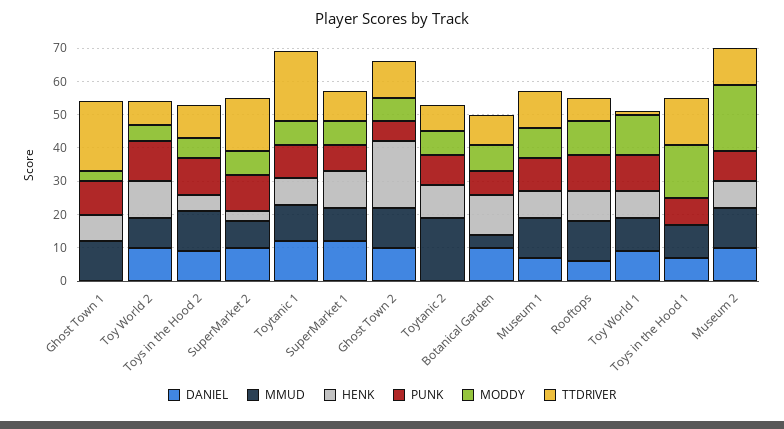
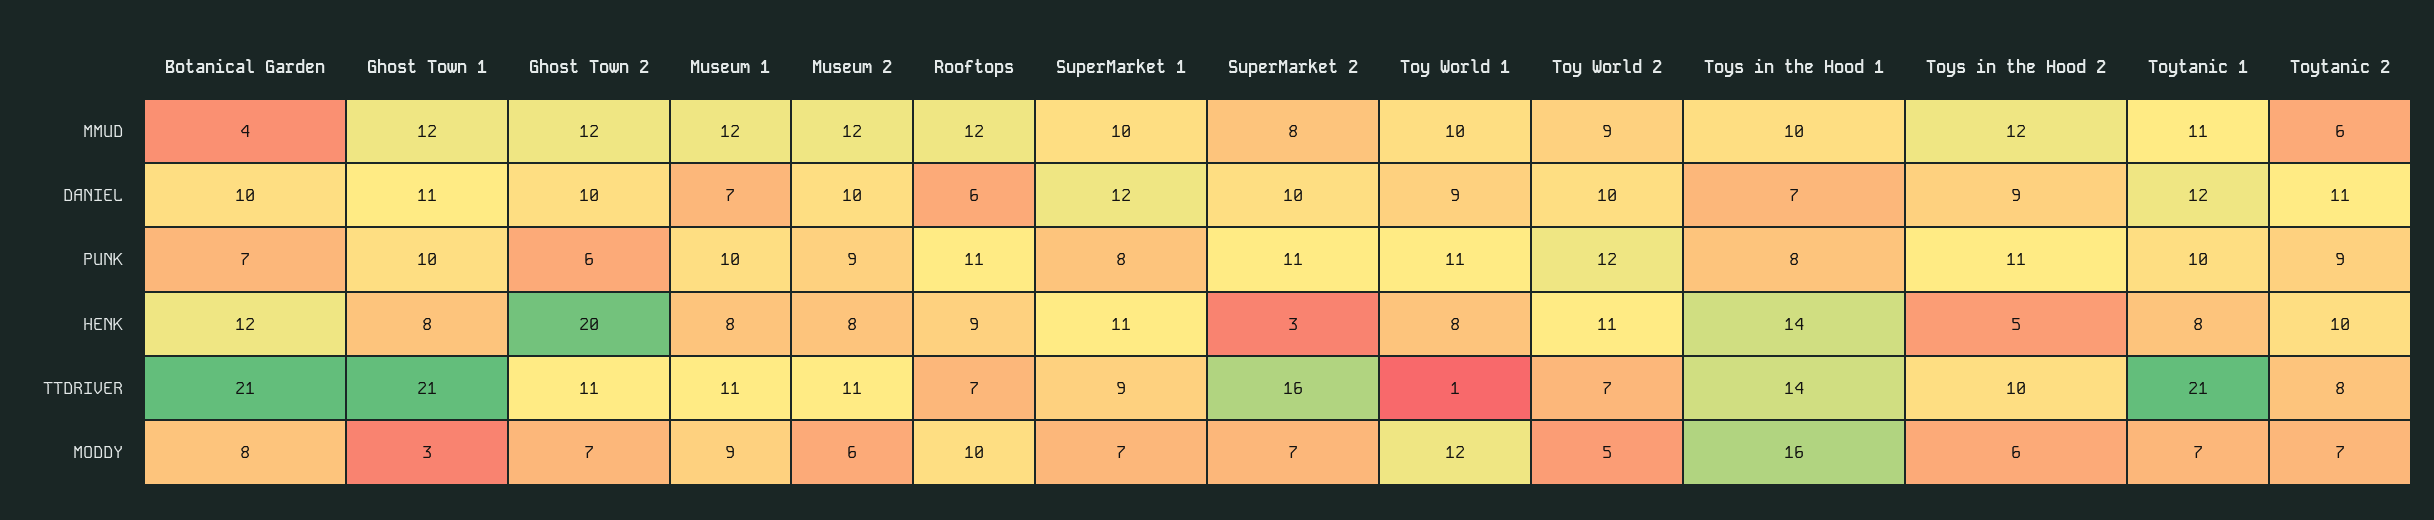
  {
    "DANIEL": {
-     "Ghost Town 1": 0,
+     "Ghost Town 1": 11,
      "Toy World 2": 10,
      "Toys in the Hood 2": 9,
      "SuperMarket 2": 10,
      "Toytanic 1": 12,
      "SuperMarket 1": 12,
      "Ghost Town 2": 10,
-     "Toytanic 2": 0,
+     "Toytanic 2": 11,
      "Botanical Garden": 10,
      "Museum 1": 7,
      "Rooftops": 6,
      "Toy World 1": 9,
      "Toys in the Hood 1": 7,
      "Museum 2": 10
    },
    "MMUD": {
      "Ghost Town 1": 12,
      "Toy World 2": 9,
      "Toys in the Hood 2": 12,
      "SuperMarket 2": 8,
      "Toytanic 1": 11,
      "SuperMarket 1": 10,
      "Ghost Town 2": 12,
-     "Toytanic 2": 20,
+     "Toytanic 2": 6,
      "Botanical Garden": 4,
      "Museum 1": 12,
      "Rooftops": 12,
      "Toy World 1": 10,
      "Toys in the Hood 1": 10,
      "Museum 2": 12
    },
    "HENK": {
      "Ghost Town 1": 8,
      "Toy World 2": 11,
      "Toys in the Hood 2": 5,
      "SuperMarket 2": 3,
      "Toytanic 1": 8,
      "SuperMarket 1": 11,
      "Ghost Town 2": 20,
      "Toytanic 2": 10,
      "Botanical Garden": 12,
      "Museum 1": 8,
      "Rooftops": 9,
      "Toy World 1": 8,
-     "Toys in the Hood 1": 0,
+     "Toys in the Hood 1": 14,
      "Museum 2": 8
    },
    "PUNK": {
      "Ghost Town 1": 10,
      "Toy World 2": 12,
      "Toys in the Hood 2": 11,
      "SuperMarket 2": 11,
      "Toytanic 1": 10,
      "SuperMarket 1": 8,
      "Ghost Town 2": 6,
      "Toytanic 2": 9,
      "Botanical Garden": 7,
      "Museum 1": 10,
      "Rooftops": 11,
      "Toy World 1": 11,
      "Toys in the Hood 1": 8,
      "Museum 2": 9
    },
    "MODDY": {
      "Ghost Town 1": 3,
      "Toy World 2": 5,
      "Toys in the Hood 2": 6,
      "SuperMarket 2": 7,
      "Toytanic 1": 7,
      "SuperMarket 1": 7,
      "Ghost Town 2": 7,
      "Toytanic 2": 7,
      "Botanical Garden": 8,
      "Museum 1": 9,
      "Rooftops": 10,
      "Toy World 1": 12,
      "Toys in the Hood 1": 16,
-     "Museum 2": 20
+     "Museum 2": 6
    },
    "TTDRIVER": {
      "Ghost Town 1": 21,
      "Toy World 2": 7,
      "Toys in the Hood 2": 10,
      "SuperMarket 2": 16,
      "Toytanic 1": 21,
      "SuperMarket 1": 9,
      "Ghost Town 2": 11,
      "Toytanic 2": 8,
-     "Botanical Garden": 10,
+     "Botanical Garden": 21,
      "Museum 1": 11,
      "Rooftops": 7,
      "Toy World 1": 1,
      "Toys in the Hood 1": 14,
      "Museum 2": 11
    }
  }

